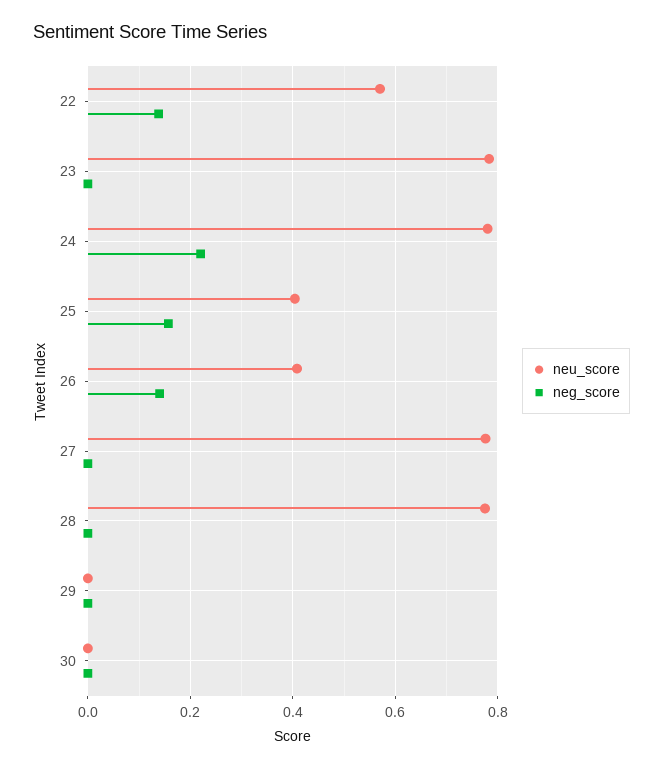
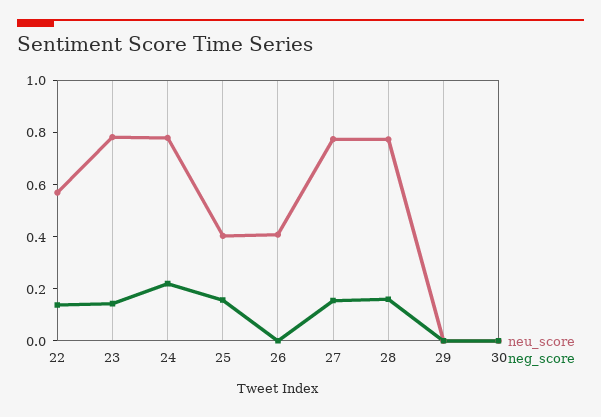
  {
    "neu_score": {
      "22": 0.58,
      "23": 0.78,
      "24": 0.78,
      "25": 0.4,
      "26": 0.4,
      "27": 0.78,
      "28": 0.78,
      "29": 0,
      "30": 0
    },
    "neg_score": {
      "22": 0.14,
-     "23": 0,
+     "23": 0.15,
      "24": 0.22,
      "25": 0.16,
-     "26": 0.14,
+     "26": 0,
-     "27": 0,
+     "27": 0.15,
-     "28": 0,
+     "28": 0.15,
      "29": 0,
      "30": 0
    }
  }

